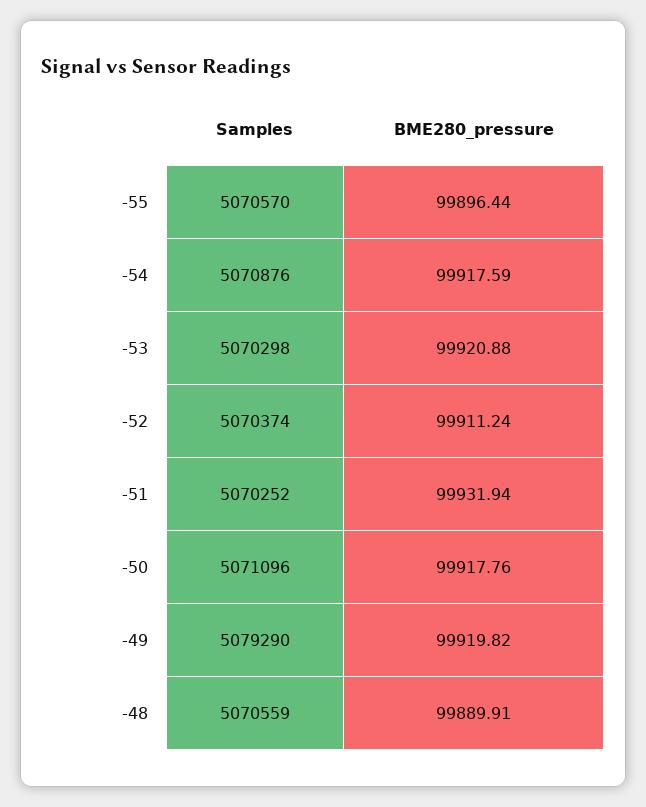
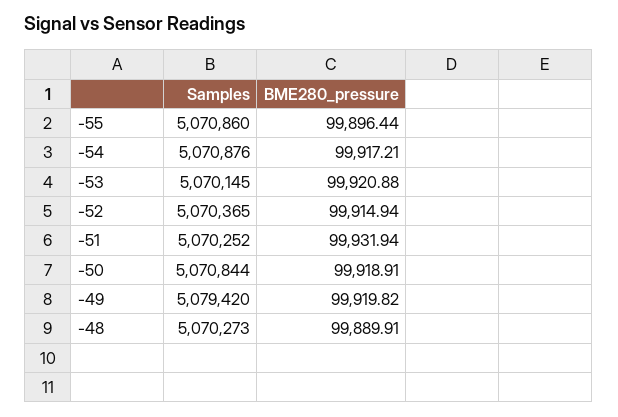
  {
    "Samples": {
-     "-55": 5070570,
+     "-55": 5070860,
      "-54": 5070876,
-     "-53": 5070298,
+     "-53": 5070145,
-     "-52": 5070374,
+     "-52": 5070365,
      "-51": 5070252,
-     "-50": 5071096,
+     "-50": 5070844,
-     "-49": 5079290,
+     "-49": 5079420,
-     "-48": 5070559
+     "-48": 5070273
    },
    "BME280_pressure": {
      "-55": 99896.44,
-     "-54": 99917.59,
+     "-54": 99917.21,
      "-53": 99920.88,
-     "-52": 99911.24,
+     "-52": 99914.94,
      "-51": 99931.94,
-     "-50": 99917.76,
+     "-50": 99918.91,
      "-49": 99919.82,
      "-48": 99889.91
    }
  }

